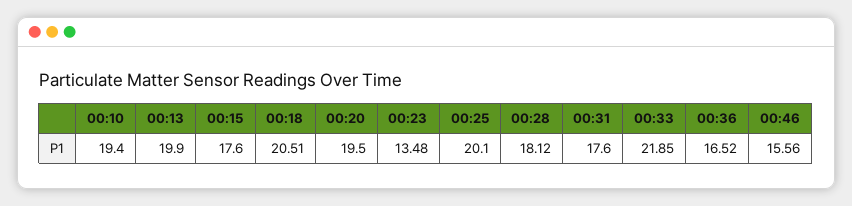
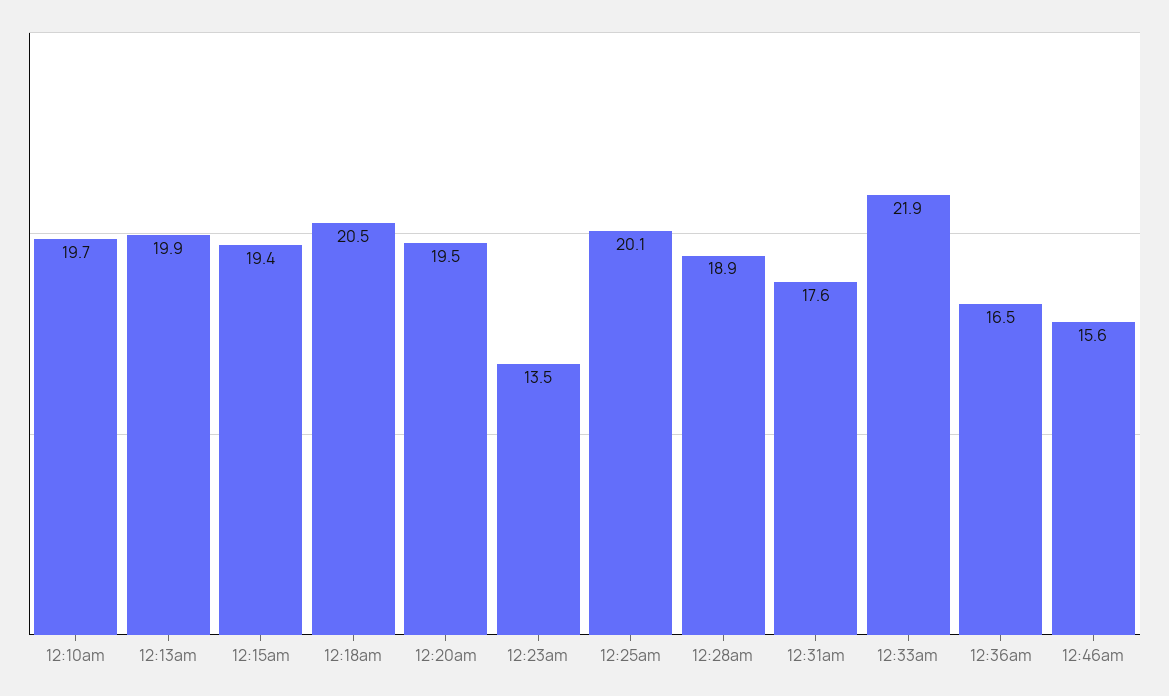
  {
-   "00:10": 19.4,
+   "00:10": 19.7,
    "00:13": 19.9,
-   "00:15": 17.6,
+   "00:15": 19.4,
    "00:18": 20.51,
    "00:20": 19.5,
    "00:23": 13.48,
    "00:25": 20.1,
-   "00:28": 18.12,
+   "00:28": 18.9,
    "00:31": 17.6,
    "00:33": 21.85,
    "00:36": 16.52,
    "00:46": 15.56
  }

